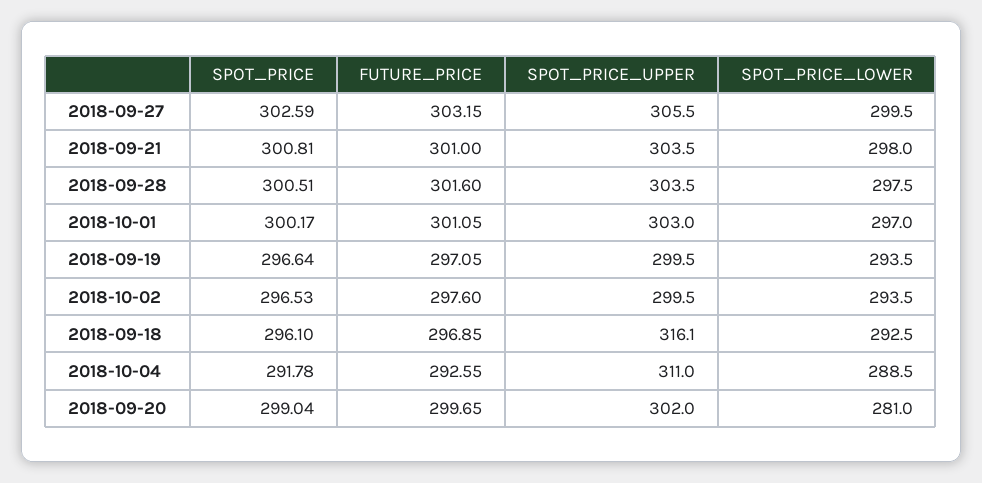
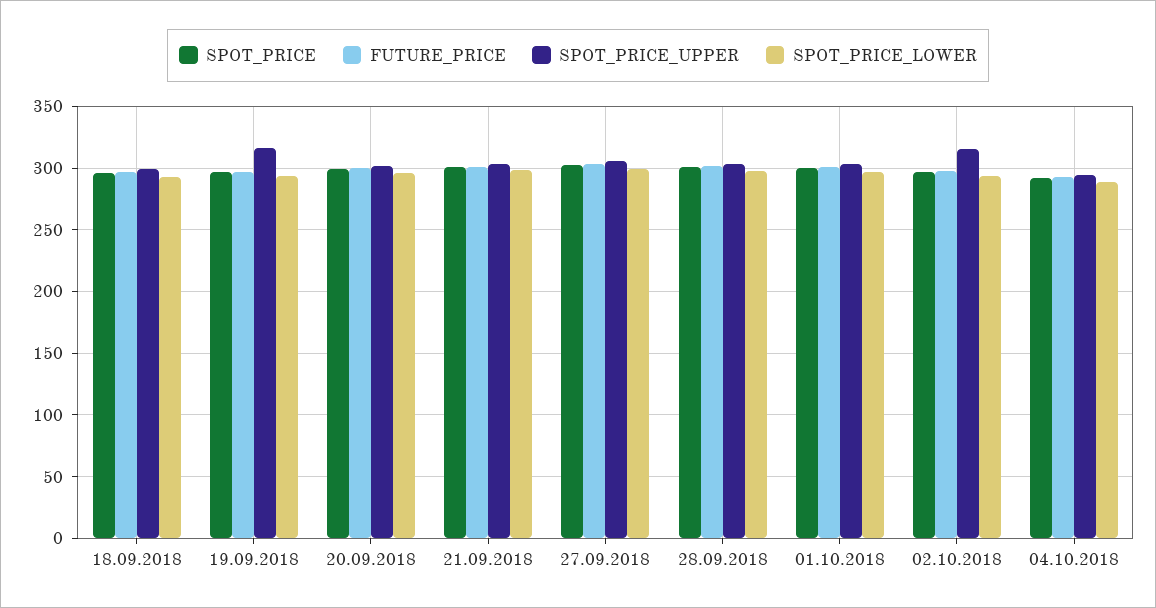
  {
    "SPOT_PRICE": {
      "2018-09-27": 302.59,
      "2018-09-21": 300.81,
      "2018-09-28": 300.51,
      "2018-10-01": 300.17,
      "2018-09-19": 296.64,
      "2018-10-02": 296.53,
      "2018-09-18": 296.1,
      "2018-10-04": 291.78,
      "2018-09-20": 299.04
    },
    "FUTURE_PRICE": {
      "2018-09-27": 303.15,
      "2018-09-21": 301,
      "2018-09-28": 301.6,
      "2018-10-01": 301.05,
      "2018-09-19": 297.05,
      "2018-10-02": 297.6,
      "2018-09-18": 296.85,
      "2018-10-04": 292.55,
      "2018-09-20": 299.65
    },
    "SPOT_PRICE_UPPER": {
      "2018-09-27": 305.5,
      "2018-09-21": 303.5,
      "2018-09-28": 303.5,
      "2018-10-01": 303,
-     "2018-09-19": 299.5,
+     "2018-09-19": 315,
-     "2018-10-02": 299.5,
+     "2018-10-02": 315,
-     "2018-09-18": 316.1,
+     "2018-09-18": 300,
-     "2018-10-04": 311,
+     "2018-10-04": 295,
      "2018-09-20": 302
    },
    "SPOT_PRICE_LOWER": {
      "2018-09-27": 299.5,
      "2018-09-21": 298,
      "2018-09-28": 297.5,
      "2018-10-01": 297,
      "2018-09-19": 293.5,
      "2018-10-02": 293.5,
      "2018-09-18": 292.5,
      "2018-10-04": 288.5,
-     "2018-09-20": 281
+     "2018-09-20": 295
    }
  }

